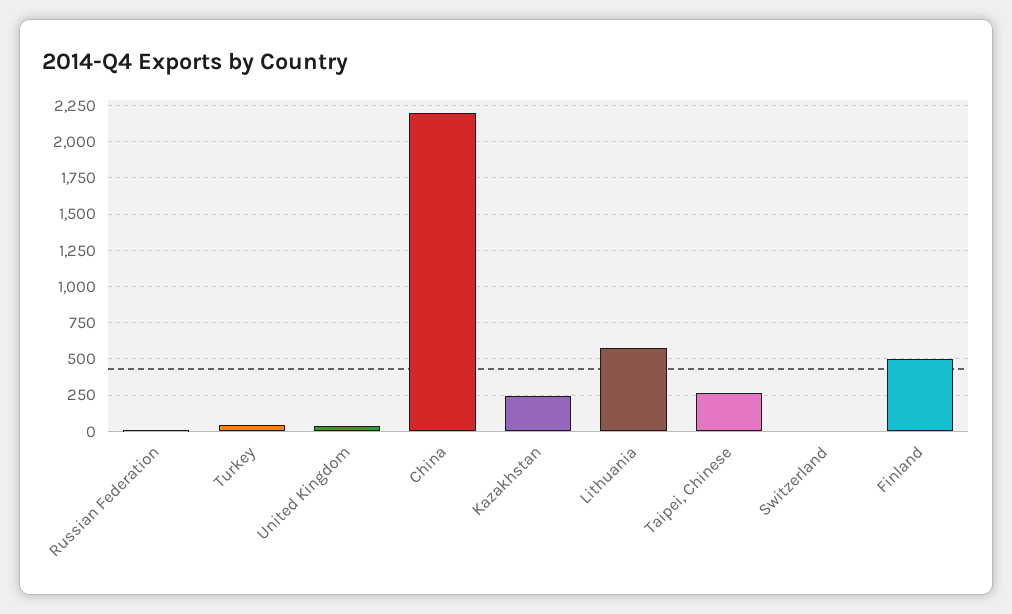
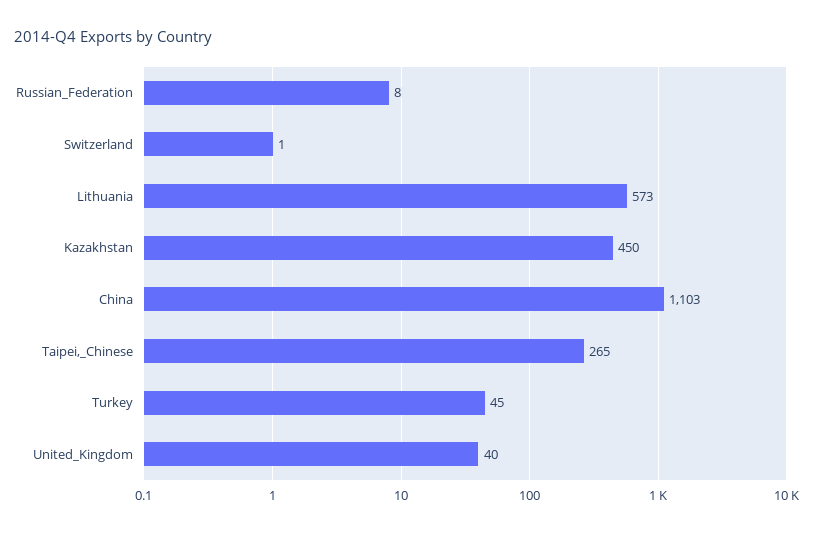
  {
    "Russian Federation": 8,
    "Turkey": 45,
    "United Kingdom": 40,
-   "China": 2200,
+   "China": 1103,
-   "Kazakhstan": 250,
+   "Kazakhstan": 450,
    "Lithuania": 573,
    "Taipei, Chinese": 265,
-   "Switzerland": 1,
+   "Switzerland": 1
-   "Finland": 500
  }

